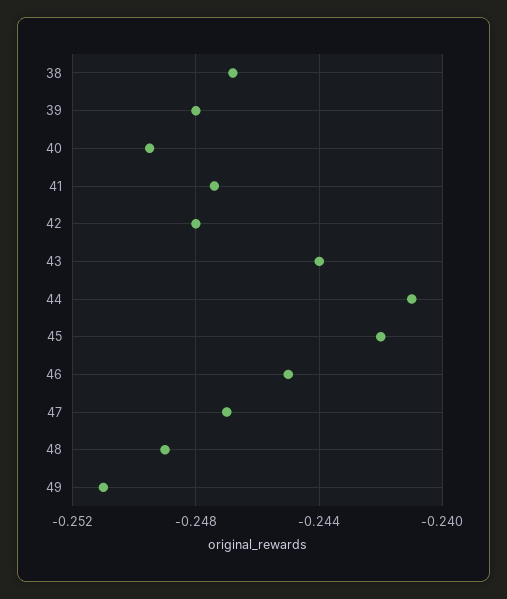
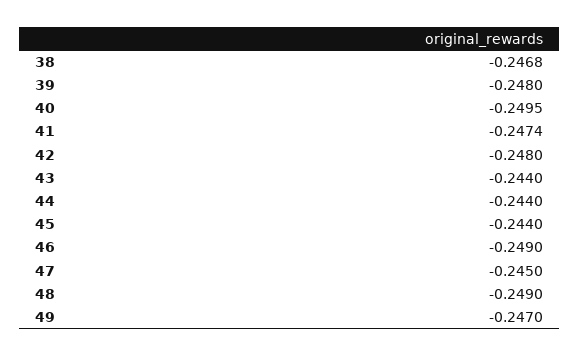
  {
    "38": -0.2468,
    "39": -0.248,
    "40": -0.2495,
    "41": -0.2474,
    "42": -0.248,
    "43": -0.244,
-   "44": -0.241,
+   "44": -0.244,
-   "45": -0.242,
+   "45": -0.244,
-   "46": -0.245,
+   "46": -0.249,
-   "47": -0.247,
+   "47": -0.245,
    "48": -0.249,
-   "49": -0.251
+   "49": -0.247
  }

